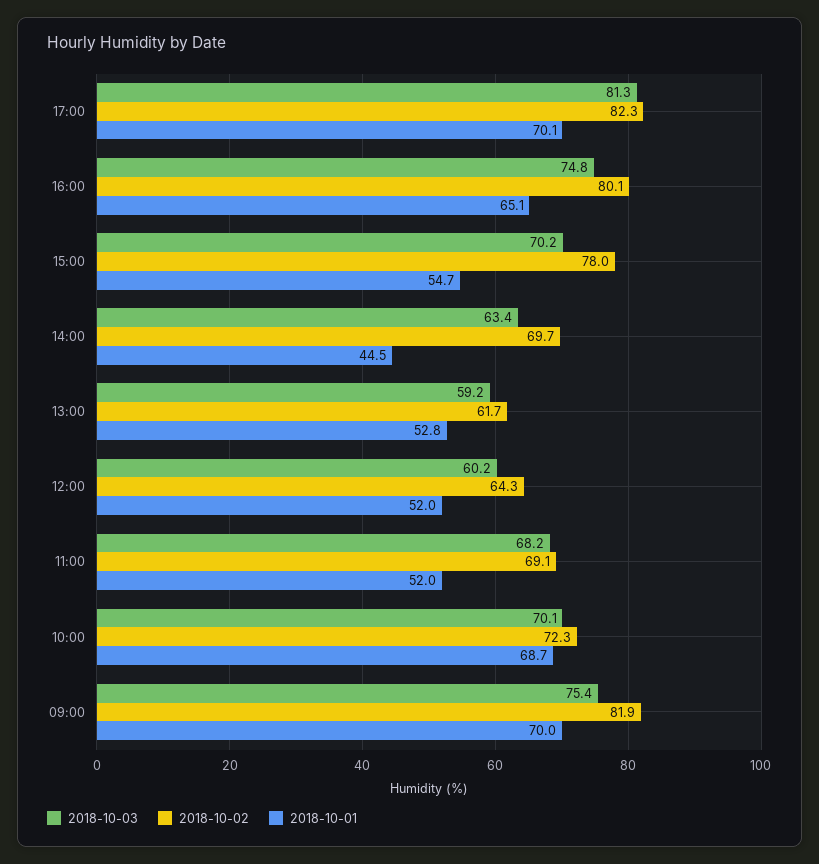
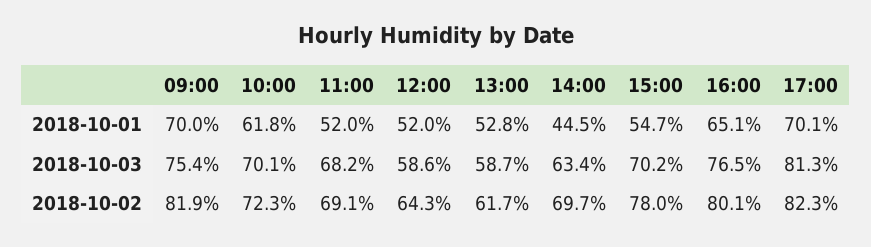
  {
    "2018-10-03": {
      "17:00": 81.3,
-     "16:00": 74.8,
+     "16:00": 76.5,
      "15:00": 70.2,
      "14:00": 63.4,
-     "13:00": 59.2,
+     "13:00": 58.7,
-     "12:00": 60.2,
+     "12:00": 58.6,
      "11:00": 68.2,
      "10:00": 70.1,
      "09:00": 75.4
    },
    "2018-10-02": {
      "17:00": 82.3,
      "16:00": 80.1,
      "15:00": 78,
      "14:00": 69.7,
      "13:00": 61.7,
      "12:00": 64.3,
      "11:00": 69.1,
      "10:00": 72.3,
      "09:00": 81.9
    },
    "2018-10-01": {
      "17:00": 70.1,
      "16:00": 65.1,
      "15:00": 54.7,
      "14:00": 44.5,
      "13:00": 52.8,
      "12:00": 52,
      "11:00": 52,
-     "10:00": 68.7,
+     "10:00": 61.8,
      "09:00": 70
    }
  }

